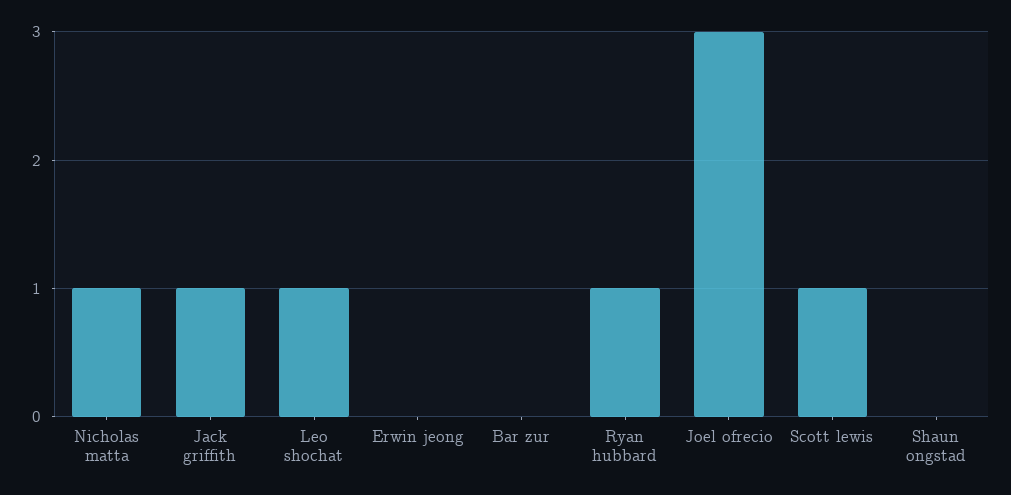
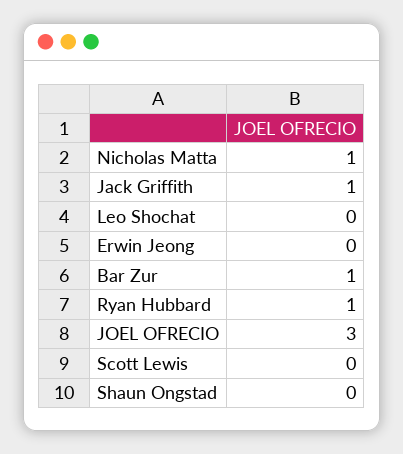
  {
    "Nicholas matta": 1,
    "Jack griffith": 1,
-   "Leo shochat": 1,
+   "Leo shochat": 0,
    "Erwin jeong": 0,
-   "Bar zur": 0,
+   "Bar zur": 1,
    "Ryan hubbard": 1,
    "Joel ofrecio": 3,
-   "Scott lewis": 1,
+   "Scott lewis": 0,
    "Shaun ongstad": 0
  }

